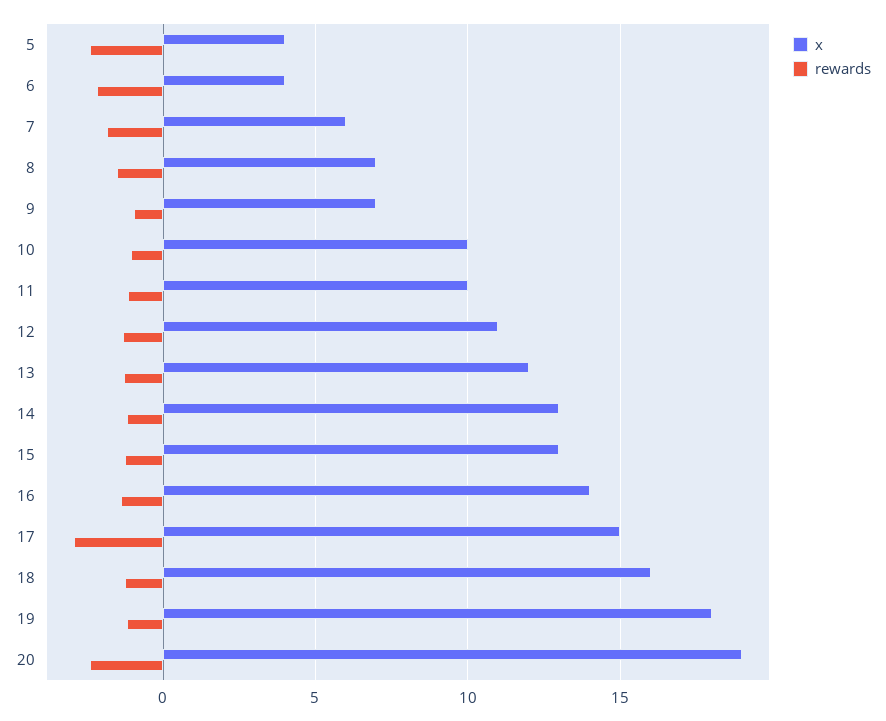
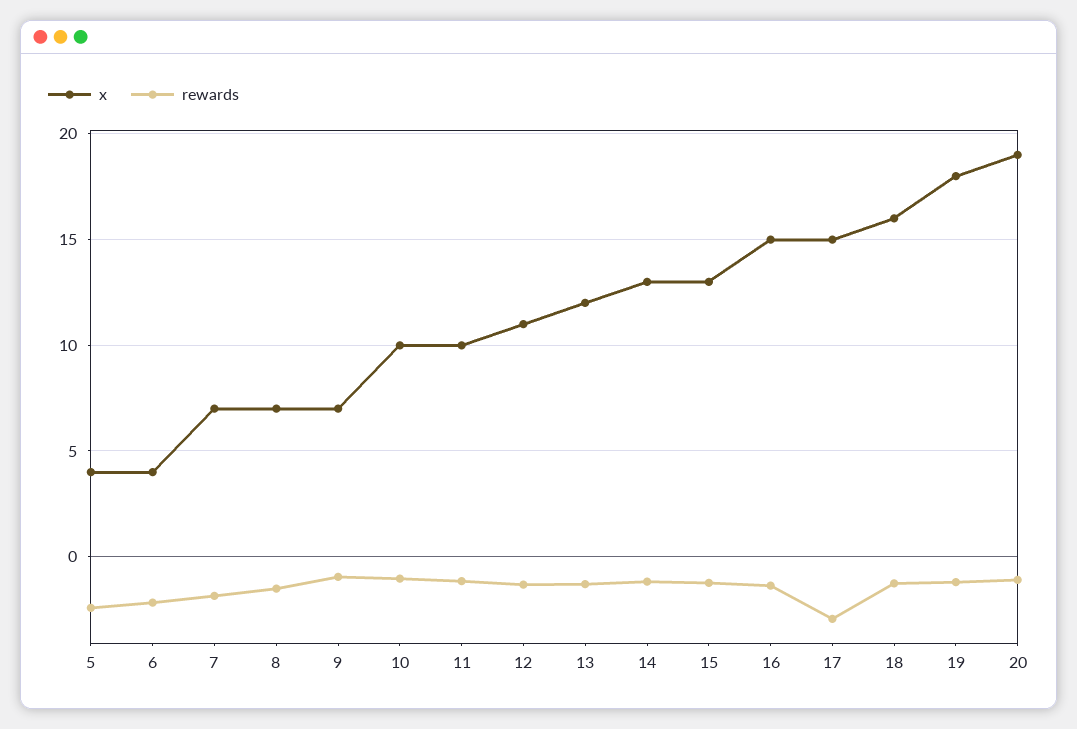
  {
    "x": {
      "5": 4,
      "6": 4,
-     "7": 6,
+     "7": 7,
      "8": 7,
      "9": 7,
      "10": 10,
      "11": 10,
      "12": 11,
      "13": 12,
      "14": 13,
      "15": 13,
-     "16": 14,
+     "16": 15,
      "17": 15,
      "18": 16,
      "19": 18,
      "20": 19
    },
    "rewards": {
      "5": -2.5,
      "6": -2,
      "7": -2,
      "8": -1.5,
      "9": -1,
      "10": -1,
      "11": -1,
      "12": -1.5,
      "13": -1.5,
      "14": -1,
      "15": -1,
      "16": -1.5,
      "17": -3,
      "18": -1.5,
      "19": -1,
-     "20": -2.5
+     "20": -1
    }
  }

